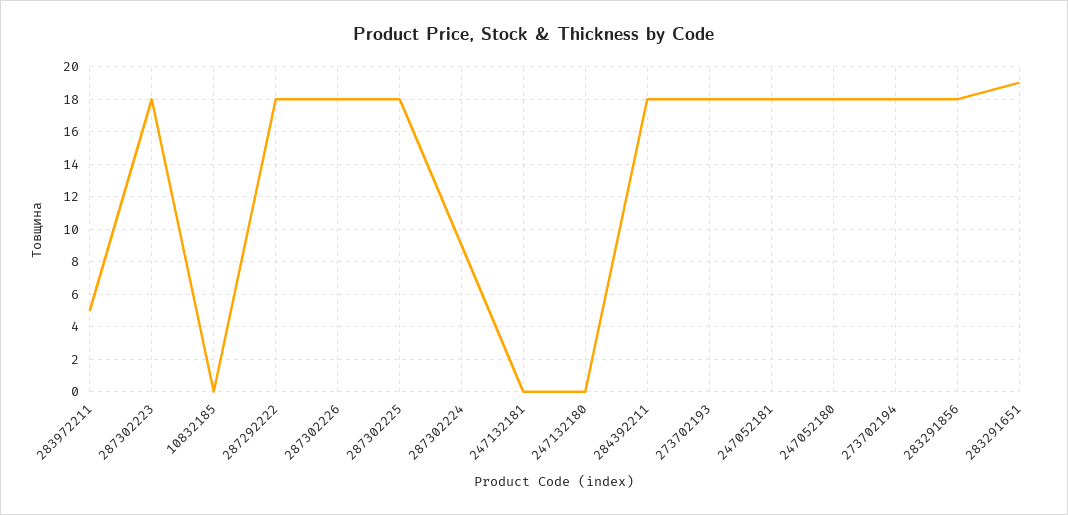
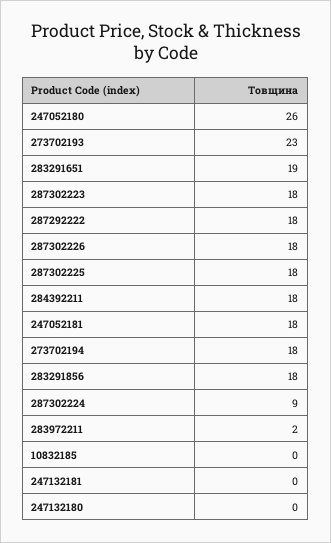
  {
-   "283972211": 5,
+   "283972211": 2,
    "287302223": 18,
    "10832185": 0,
    "287292222": 18,
    "287302226": 18,
    "287302225": 18,
    "287302224": 9,
    "247132181": 0,
    "247132180": 0,
    "284392211": 18,
-   "273702193": 18,
+   "273702193": 23,
    "247052181": 18,
-   "247052180": 18,
+   "247052180": 26,
    "273702194": 18,
    "283291856": 18,
    "283291651": 19
  }

